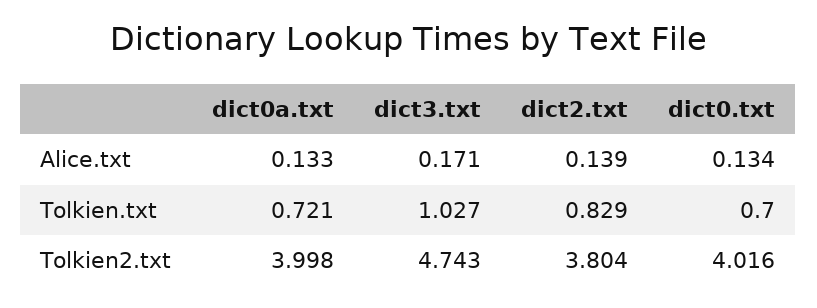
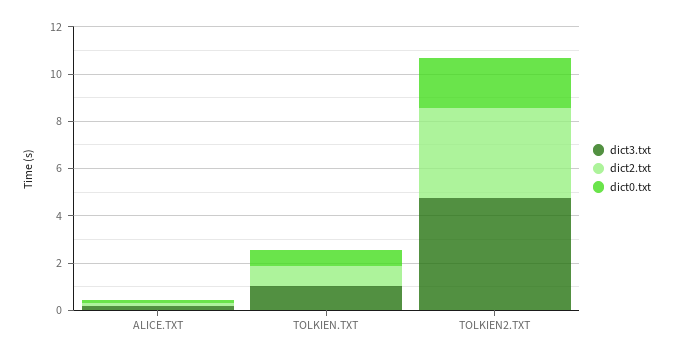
  {
-   "dict0a.txt": {
-     "Alice.txt": 0.133,
-     "Tolkien.txt": 0.721,
-     "Tolkien2.txt": 3.998
-   },
    "dict3.txt": {
      "Alice.txt": 0.171,
      "Tolkien.txt": 1.027,
      "Tolkien2.txt": 4.743
    },
    "dict2.txt": {
      "Alice.txt": 0.139,
      "Tolkien.txt": 0.829,
      "Tolkien2.txt": 3.804
    },
    "dict0.txt": {
      "Alice.txt": 0.134,
      "Tolkien.txt": 0.7,
-     "Tolkien2.txt": 4.016
+     "Tolkien2.txt": 2
    }
  }

